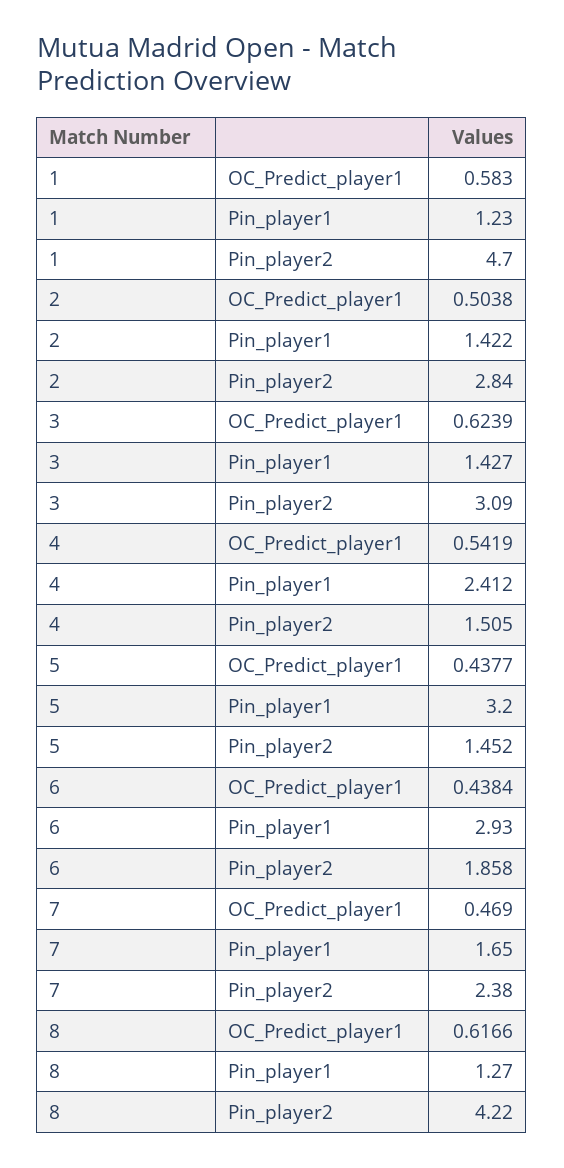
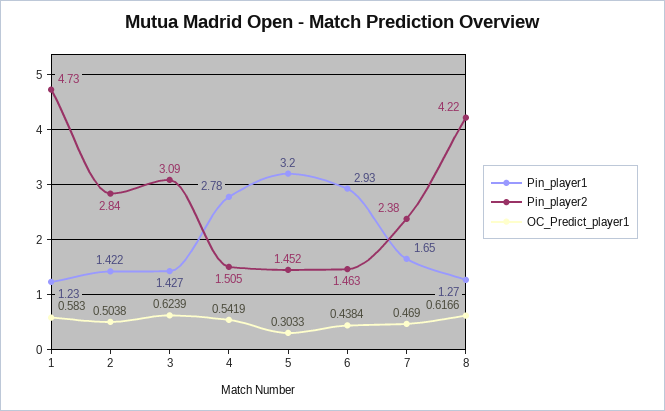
  {
    "OC_Predict_player1": {
      "1": 0.583,
      "2": 0.5038,
      "3": 0.6239,
      "4": 0.5419,
-     "5": 0.4377,
+     "5": 0.3033,
      "6": 0.4384,
      "7": 0.469,
      "8": 0.6166
    },
    "Pin_player1": {
      "1": 1.23,
      "2": 1.422,
      "3": 1.427,
-     "4": 2.412,
+     "4": 2.78,
      "5": 3.2,
      "6": 2.93,
      "7": 1.65,
      "8": 1.27
    },
    "Pin_player2": {
-     "1": 4.7,
+     "1": 4.73,
      "2": 2.84,
      "3": 3.09,
      "4": 1.505,
      "5": 1.452,
-     "6": 1.858,
+     "6": 1.463,
      "7": 2.38,
      "8": 4.22
    }
  }

